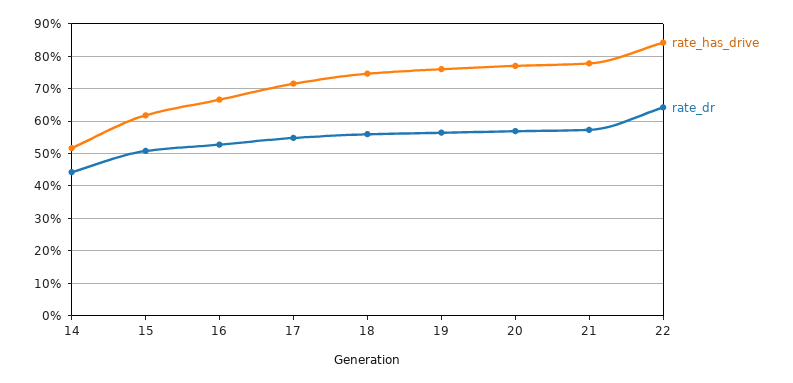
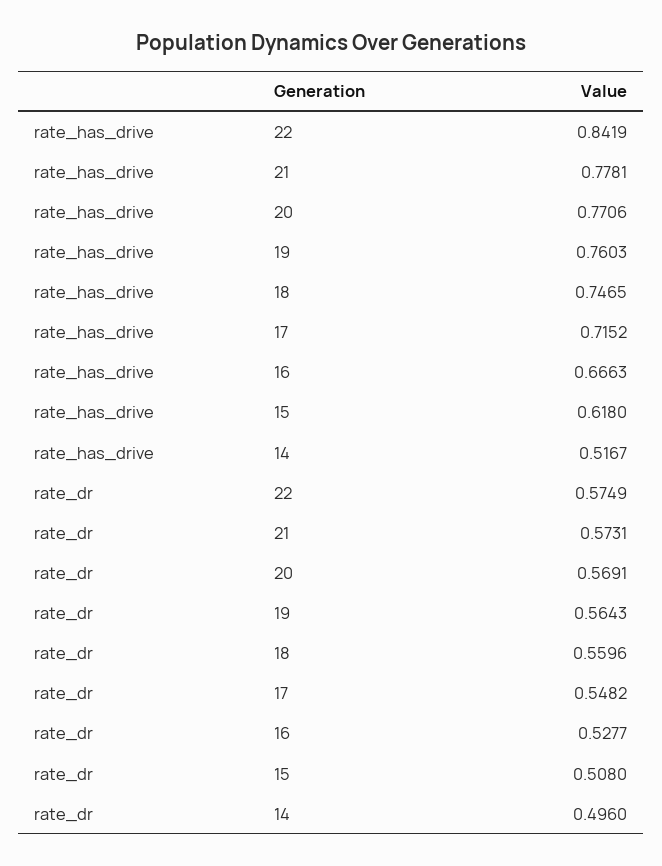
  {
    "rate_has_drive": {
      "14": 0.5167,
      "15": 0.618,
      "16": 0.6663,
      "17": 0.7152,
      "18": 0.7465,
      "19": 0.7603,
      "20": 0.7706,
      "21": 0.7781,
      "22": 0.8419
    },
    "rate_dr": {
-     "14": 0.44,
+     "14": 0.496,
      "15": 0.508,
      "16": 0.5277,
      "17": 0.5482,
      "18": 0.5596,
      "19": 0.5643,
      "20": 0.5691,
      "21": 0.5731,
-     "22": 0.64
+     "22": 0.5749
    }
  }

